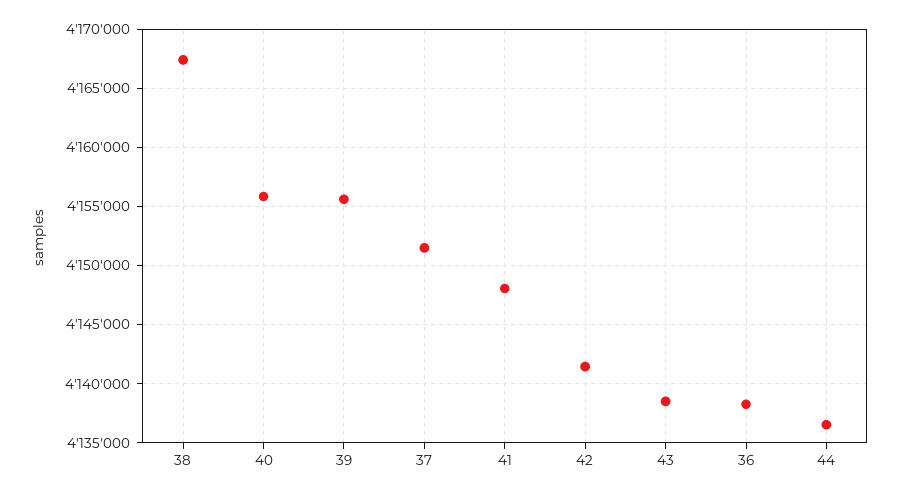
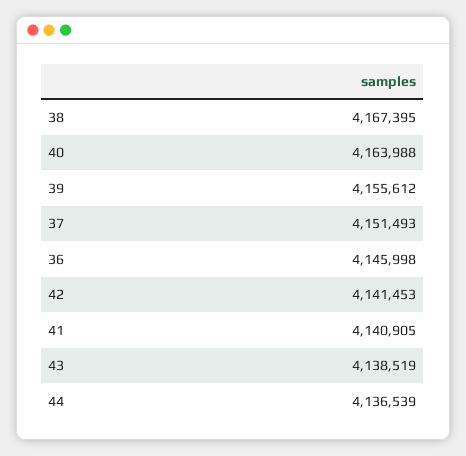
  {
    "38": 4167395,
-   "40": 4156000,
+   "40": 4163988,
    "39": 4155612,
    "37": 4151493,
-   "41": 4148000,
+   "41": 4140905,
    "42": 4141453,
    "43": 4138519,
-   "36": 4138000,
+   "36": 4145998,
    "44": 4136539
  }

